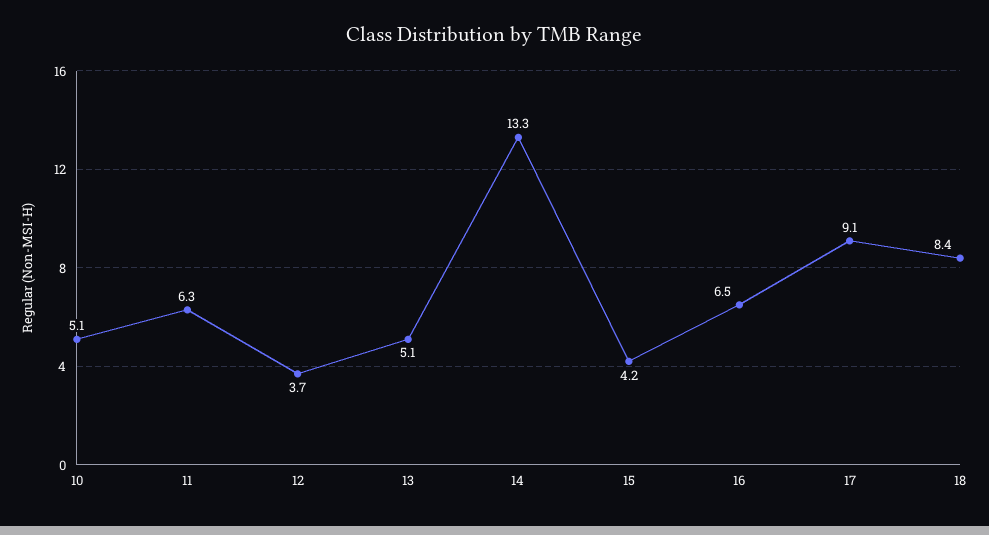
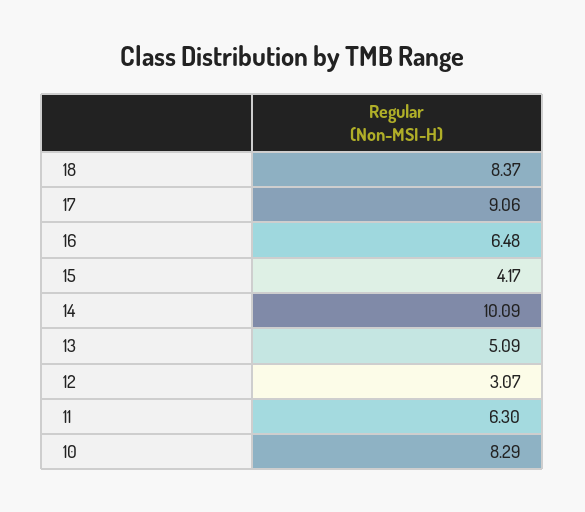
  {
-   "10": 5.1,
+   "10": 8.29,
    "11": 6.3,
-   "12": 3.7,
+   "12": 3.07,
    "13": 5.09,
-   "14": 13.3,
+   "14": 10.09,
    "15": 4.17,
    "16": 6.48,
    "17": 9.06,
    "18": 8.37
  }

